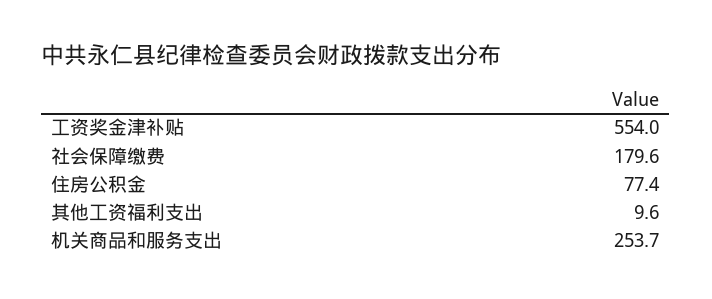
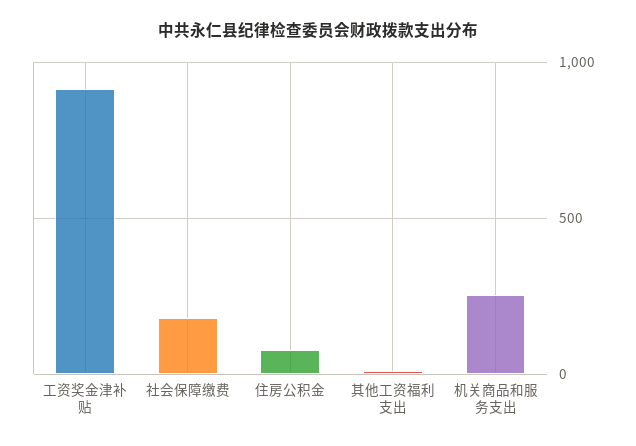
  {
-   "工资奖金津补贴": 554,
+   "工资奖金津补贴": 900,
    "社会保障缴费": 179.6,
    "住房公积金": 77.4,
    "其他工资福利支出": 9.6,
    "机关商品和服务支出": 253.7
  }

